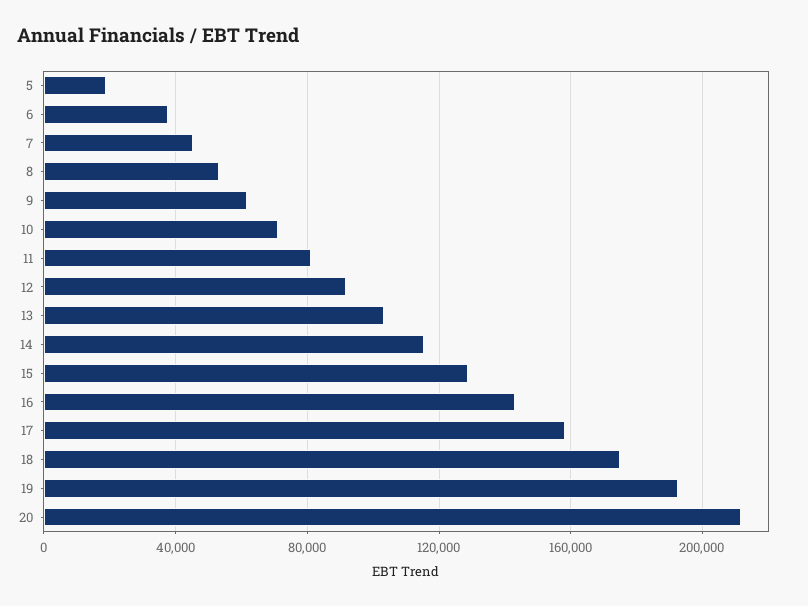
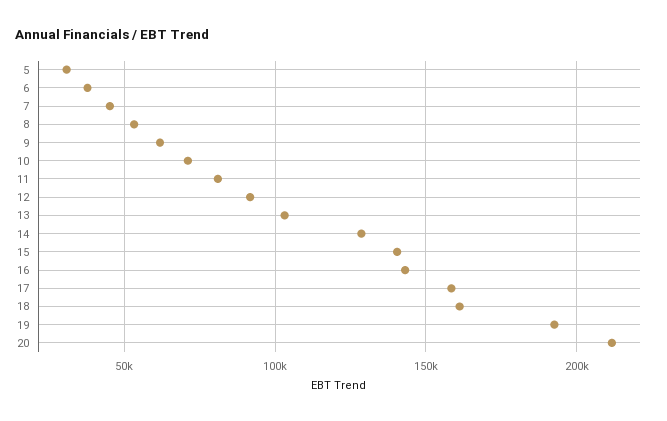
  {
-   "5": 20000,
+   "5": 30000,
    "6": 40000,
    "7": 45000,
    "8": 55000,
    "9": 60000,
    "10": 70000,
    "11": 80000,
    "12": 90000,
    "13": 105000,
-   "14": 115000,
+   "14": 130000,
-   "15": 130000,
+   "15": 140000,
    "16": 145000,
    "17": 160000,
-   "18": 175000,
+   "18": 160000,
    "19": 195000,
    "20": 210000
  }

